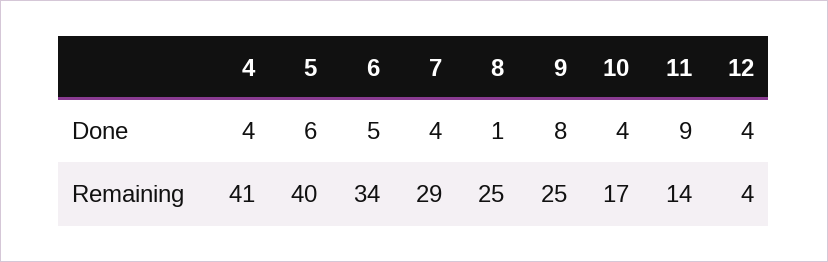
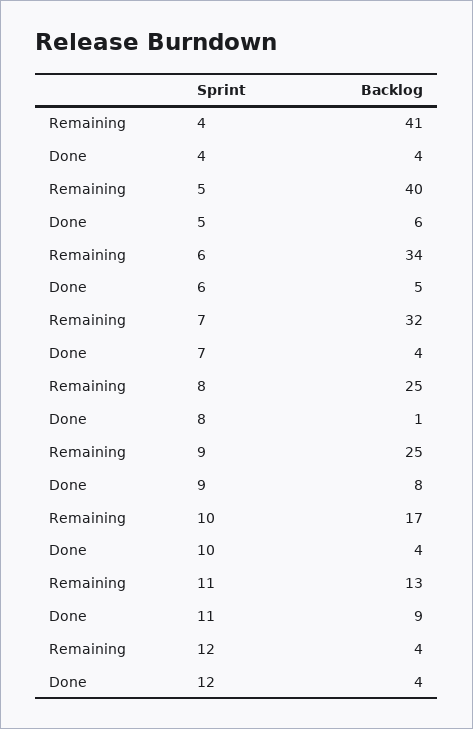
  {
    "4": {
      "Done": 4,
      "Remaining": 41
    },
    "5": {
      "Done": 6,
      "Remaining": 40
    },
    "6": {
      "Done": 5,
      "Remaining": 34
    },
    "7": {
      "Done": 4,
-     "Remaining": 29
+     "Remaining": 32
    },
    "8": {
      "Done": 1,
      "Remaining": 25
    },
    "9": {
      "Done": 8,
      "Remaining": 25
    },
    "10": {
      "Done": 4,
      "Remaining": 17
    },
    "11": {
      "Done": 9,
-     "Remaining": 14
+     "Remaining": 13
    },
    "12": {
      "Done": 4,
      "Remaining": 4
    }
  }

